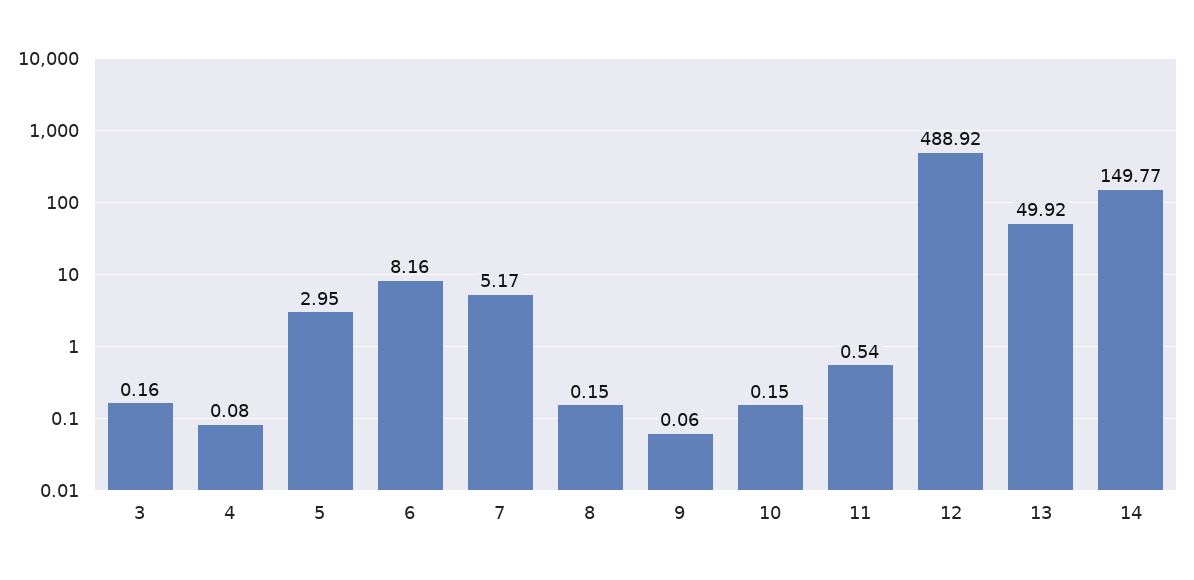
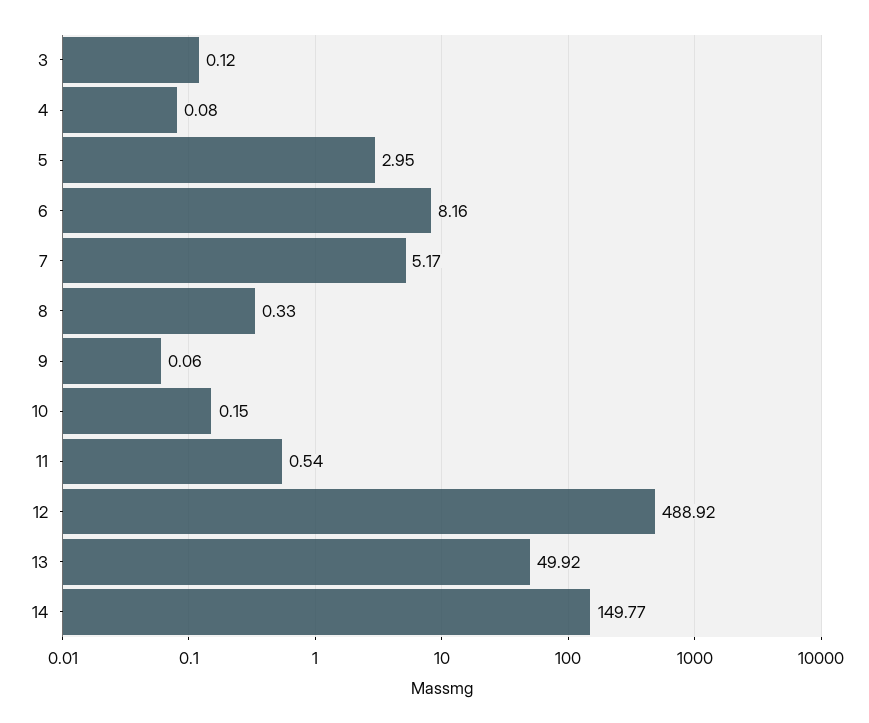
  {
-   "3": 0.16,
+   "3": 0.12,
    "4": 0.08,
    "5": 2.95,
    "6": 8.16,
    "7": 5.17,
-   "8": 0.15,
+   "8": 0.33,
    "9": 0.06,
    "10": 0.15,
    "11": 0.54,
    "12": 488.92,
    "13": 49.92,
    "14": 149.77
  }

